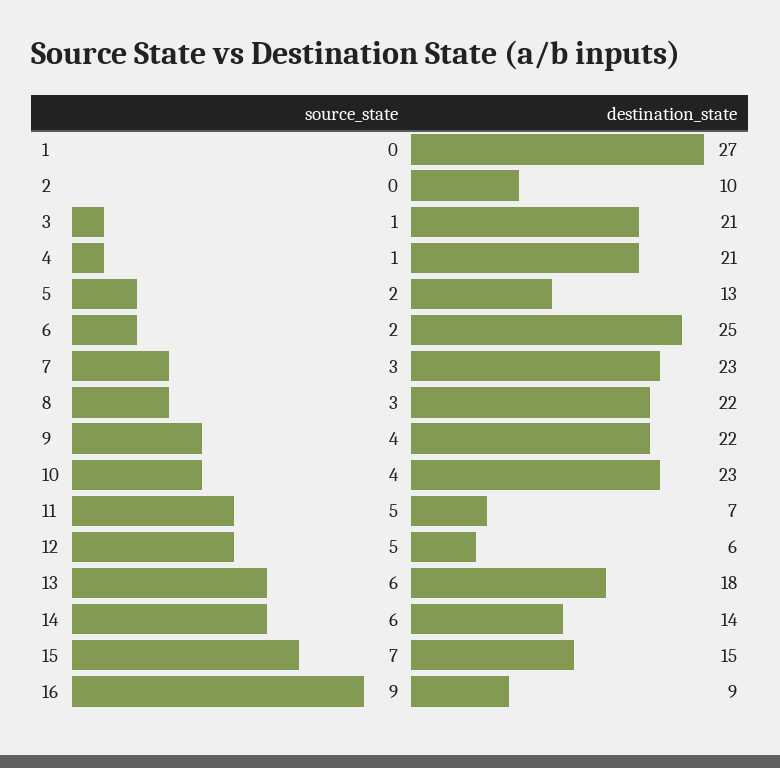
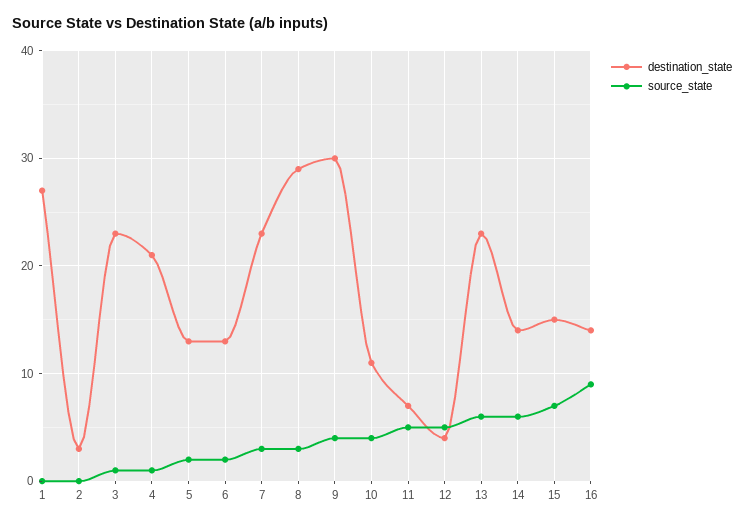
  {
    "source_state": {
      "1": 0,
      "2": 0,
      "3": 1,
      "4": 1,
      "5": 2,
      "6": 2,
      "7": 3,
      "8": 3,
      "9": 4,
      "10": 4,
      "11": 5,
      "12": 5,
      "13": 6,
      "14": 6,
      "15": 7,
      "16": 9
    },
    "destination_state": {
      "1": 27,
-     "2": 10,
+     "2": 3,
-     "3": 21,
+     "3": 23,
      "4": 21,
      "5": 13,
-     "6": 25,
+     "6": 13,
      "7": 23,
-     "8": 22,
+     "8": 29,
-     "9": 22,
+     "9": 30,
-     "10": 23,
+     "10": 11,
      "11": 7,
-     "12": 6,
+     "12": 4,
-     "13": 18,
+     "13": 23,
      "14": 14,
      "15": 15,
-     "16": 9
+     "16": 14
    }
  }

